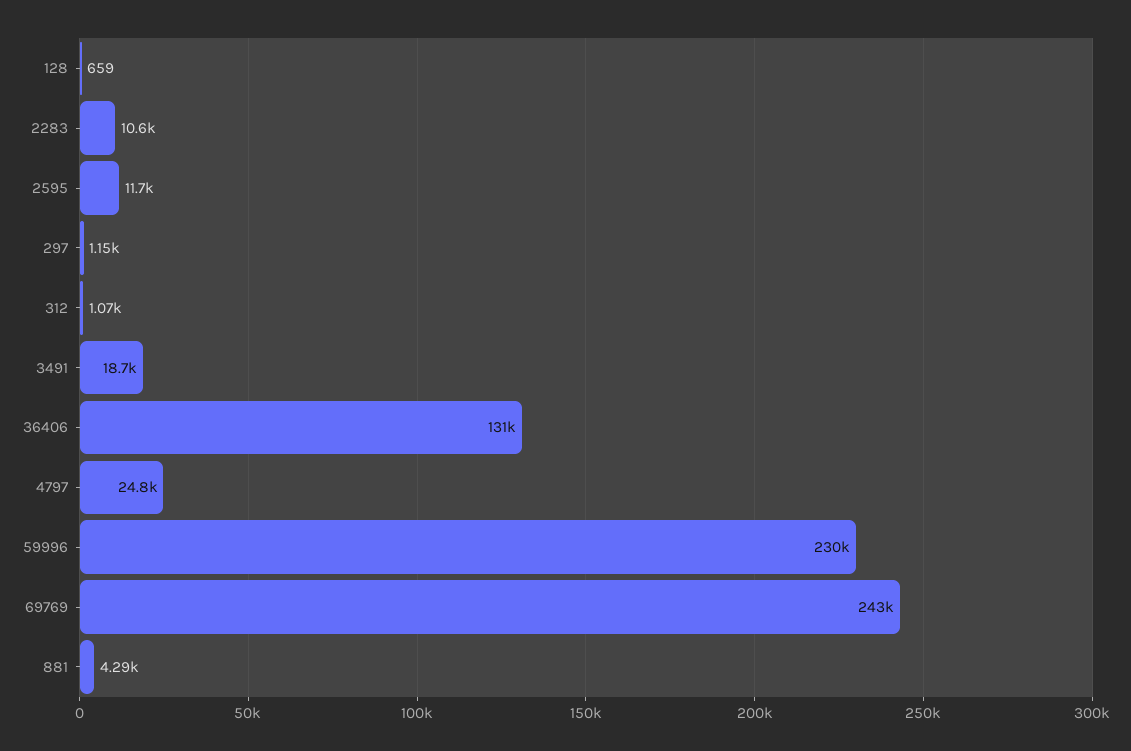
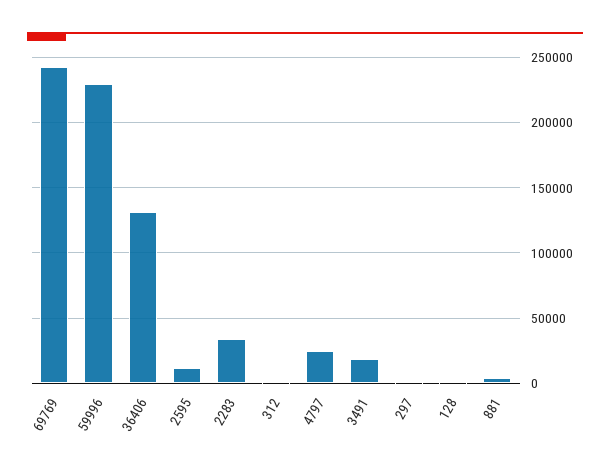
  {
    "128": 659,
-   "2283": 10600,
+   "2283": 35000,
    "2595": 11700,
    "297": 1150,
    "312": 1070,
    "3491": 18700,
    "36406": 131000,
    "4797": 24800,
    "59996": 230000,
    "69769": 243000,
    "881": 4290
  }

